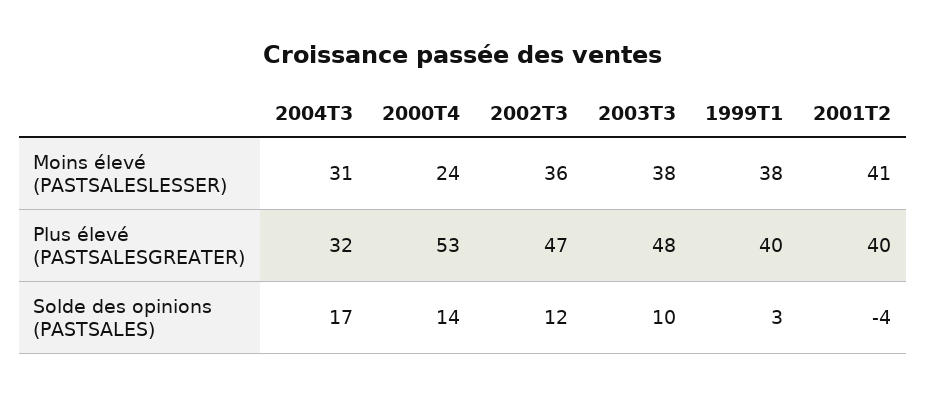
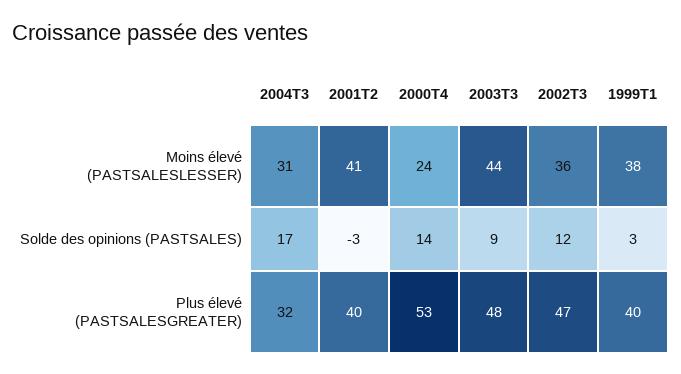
  {
    "2004T3": {
      "Moins élevé (PASTSALESLESSER)": 31,
      "Plus élevé (PASTSALESGREATER)": 32,
      "Solde des opinions (PASTSALES)": 17
    },
    "2000T4": {
      "Moins élevé (PASTSALESLESSER)": 24,
      "Plus élevé (PASTSALESGREATER)": 53,
      "Solde des opinions (PASTSALES)": 14
    },
    "2002T3": {
      "Moins élevé (PASTSALESLESSER)": 36,
      "Plus élevé (PASTSALESGREATER)": 47,
      "Solde des opinions (PASTSALES)": 12
    },
    "2003T3": {
-     "Moins élevé (PASTSALESLESSER)": 38,
+     "Moins élevé (PASTSALESLESSER)": 44,
      "Plus élevé (PASTSALESGREATER)": 48,
-     "Solde des opinions (PASTSALES)": 10
+     "Solde des opinions (PASTSALES)": 9
    },
    "1999T1": {
      "Moins élevé (PASTSALESLESSER)": 38,
      "Plus élevé (PASTSALESGREATER)": 40,
      "Solde des opinions (PASTSALES)": 3
    },
    "2001T2": {
      "Moins élevé (PASTSALESLESSER)": 41,
      "Plus élevé (PASTSALESGREATER)": 40,
-     "Solde des opinions (PASTSALES)": -4
+     "Solde des opinions (PASTSALES)": -3
    }
  }

